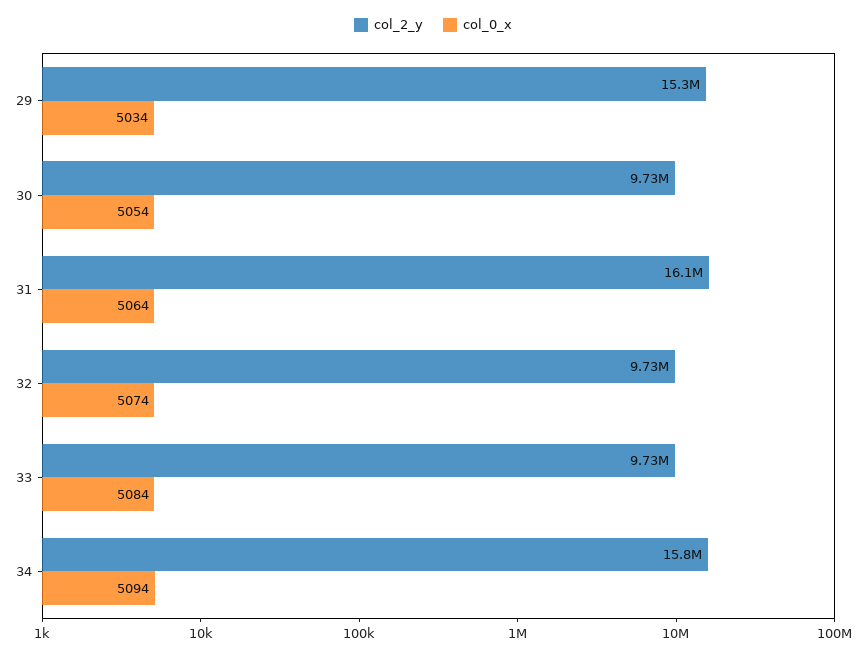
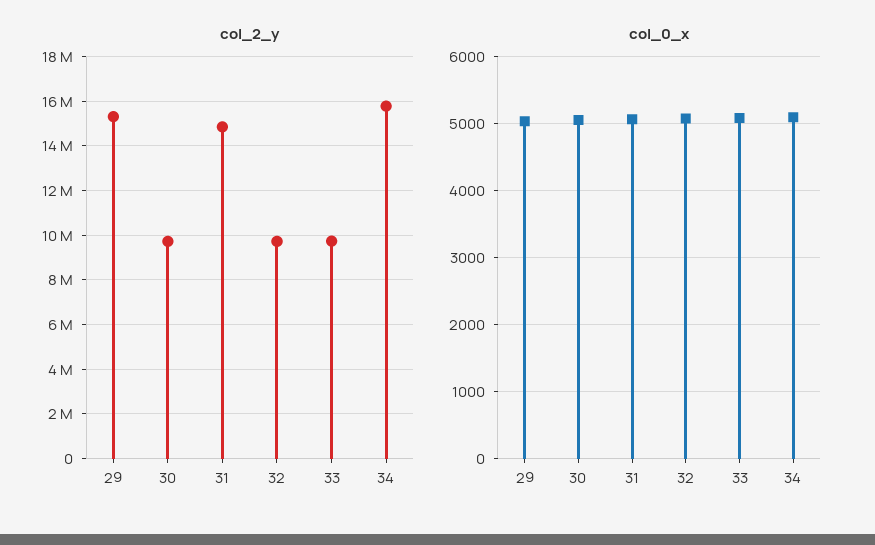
  {
    "col_2_y": {
      "29": 15300000,
      "30": 9730000,
-     "31": 16100000,
+     "31": 15000000,
      "32": 9730000,
      "33": 9730000,
      "34": 15800000
    },
    "col_0_x": {
      "29": 5034,
      "30": 5054,
      "31": 5064,
      "32": 5074,
      "33": 5084,
      "34": 5094
    }
  }

